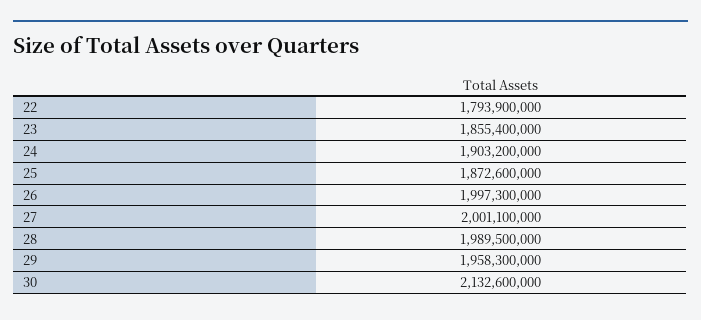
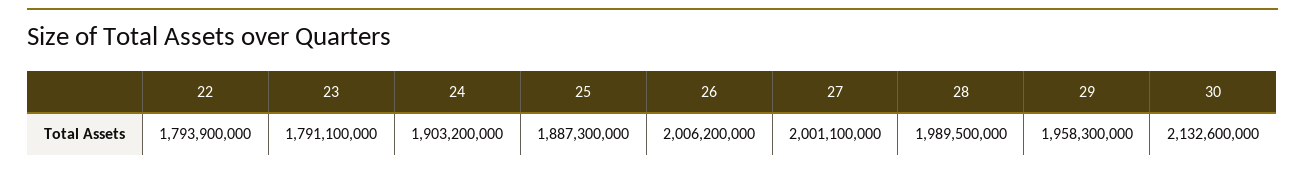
  {
    "22": 1793900000,
-   "23": 1855400000,
+   "23": 1791100000,
    "24": 1903200000,
-   "25": 1872600000,
+   "25": 1887300000,
-   "26": 1997300000,
+   "26": 2006200000,
    "27": 2001100000,
    "28": 1989500000,
    "29": 1958300000,
    "30": 2132600000
  }

